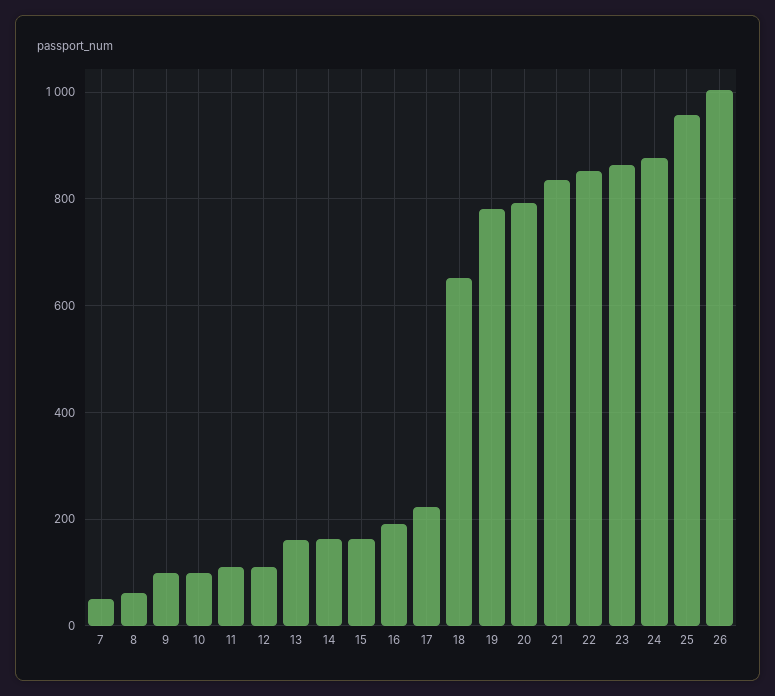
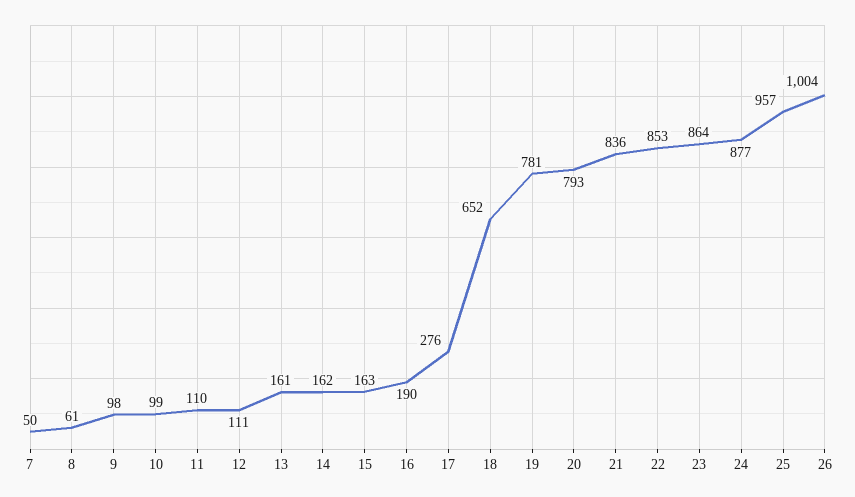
  {
    "7": 50,
    "8": 61,
    "9": 98,
    "10": 99,
    "11": 110,
    "12": 111,
    "13": 161,
    "14": 162,
    "15": 163,
    "16": 190,
-   "17": 220,
+   "17": 276,
    "18": 652,
    "19": 781,
    "20": 793,
    "21": 836,
    "22": 853,
    "23": 864,
    "24": 877,
    "25": 957,
    "26": 1004
  }

